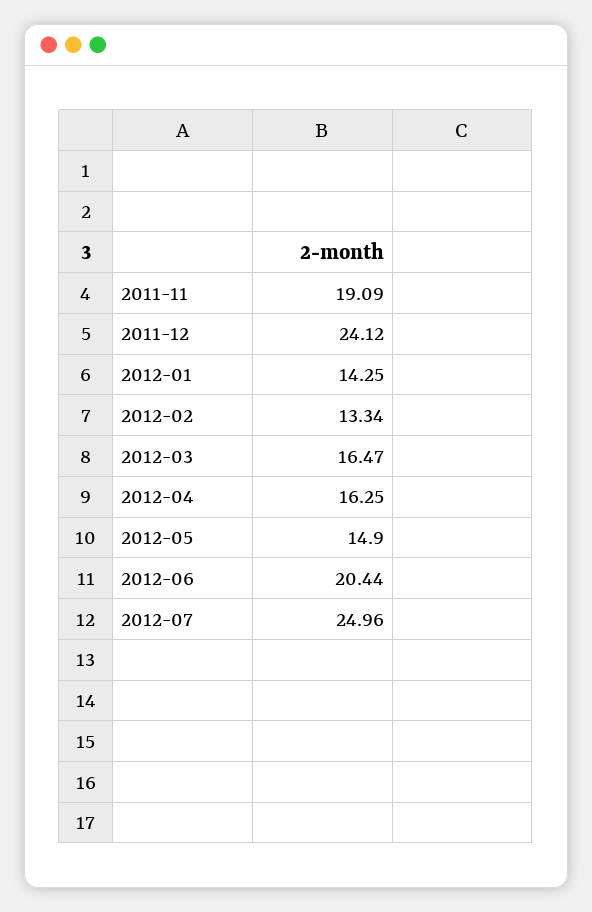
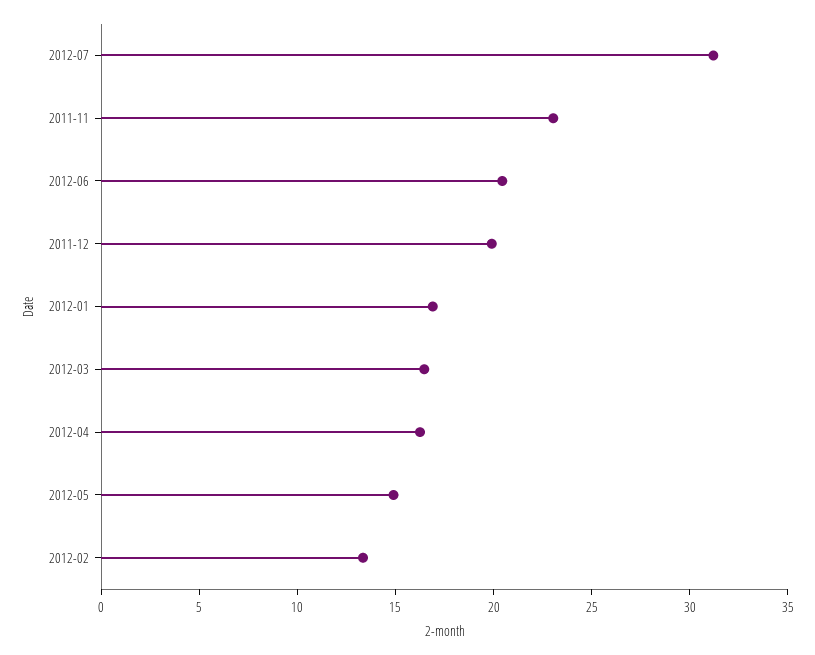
  {
-   "2011-11": 19.09,
+   "2011-11": 23,
-   "2011-12": 24.12,
+   "2011-12": 20,
-   "2012-01": 14.25,
+   "2012-01": 17,
    "2012-02": 13.34,
    "2012-03": 16.47,
    "2012-04": 16.25,
    "2012-05": 14.9,
    "2012-06": 20.44,
-   "2012-07": 24.96
+   "2012-07": 31
  }

